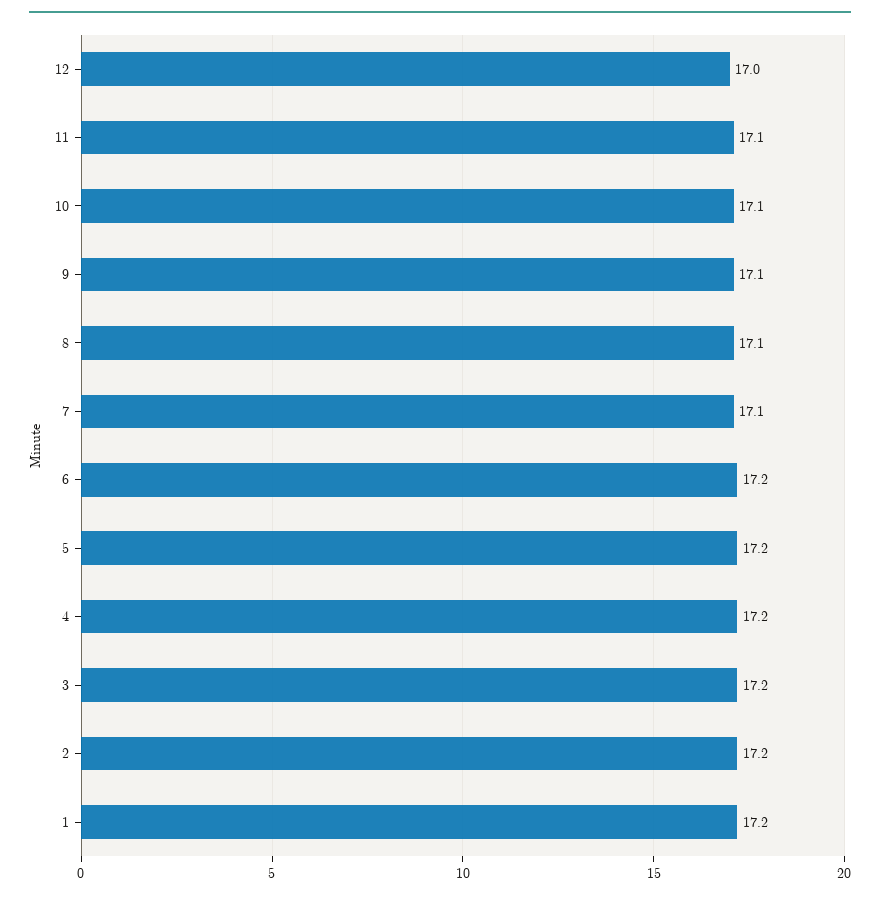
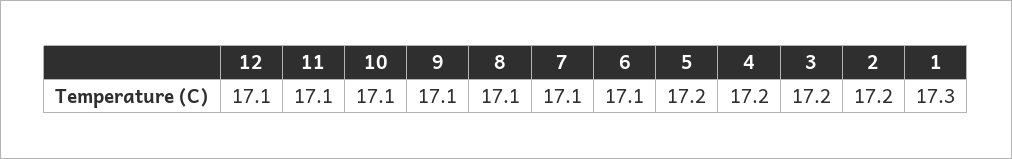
  {
-   "12": 17,
+   "12": 17.1,
    "11": 17.1,
    "10": 17.1,
    "9": 17.1,
    "8": 17.1,
    "7": 17.1,
-   "6": 17.2,
+   "6": 17.1,
    "5": 17.2,
    "4": 17.2,
    "3": 17.2,
    "2": 17.2,
-   "1": 17.2
+   "1": 17.3
  }

